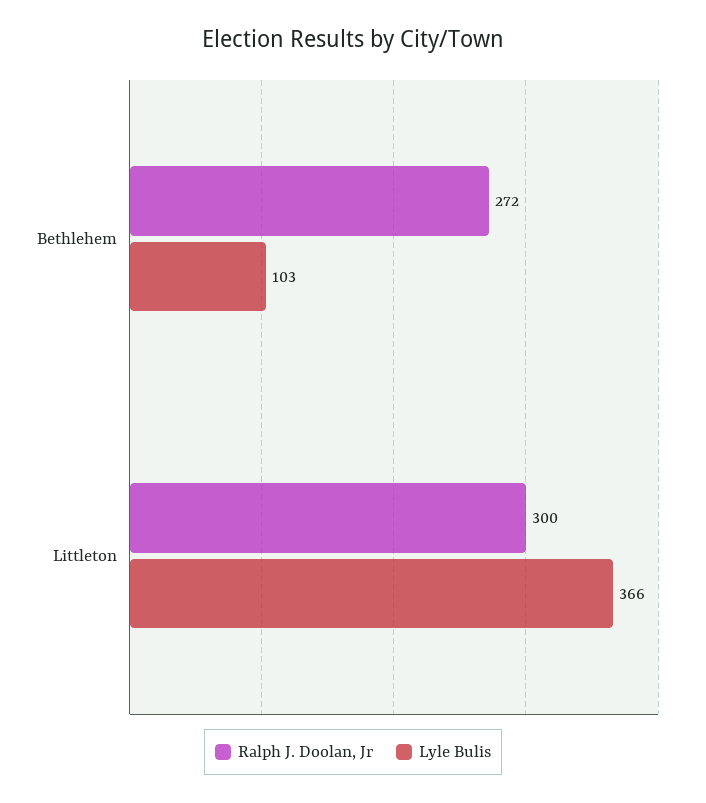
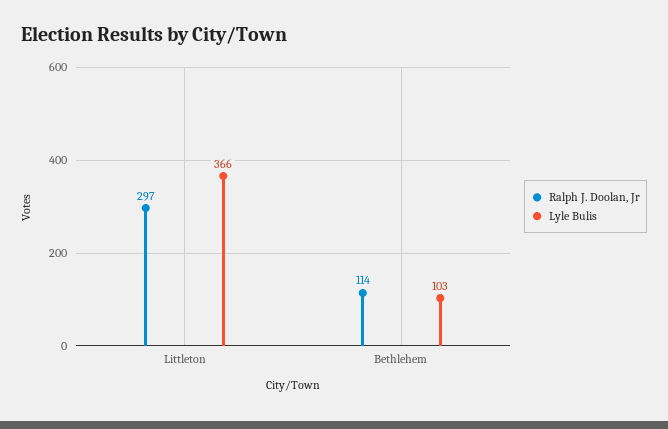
  {
    "Ralph J. Doolan, Jr": {
-     "Bethlehem": 272,
+     "Bethlehem": 114,
-     "Littleton": 300
+     "Littleton": 297
    },
    "Lyle Bulis": {
      "Bethlehem": 103,
      "Littleton": 366
    }
  }

